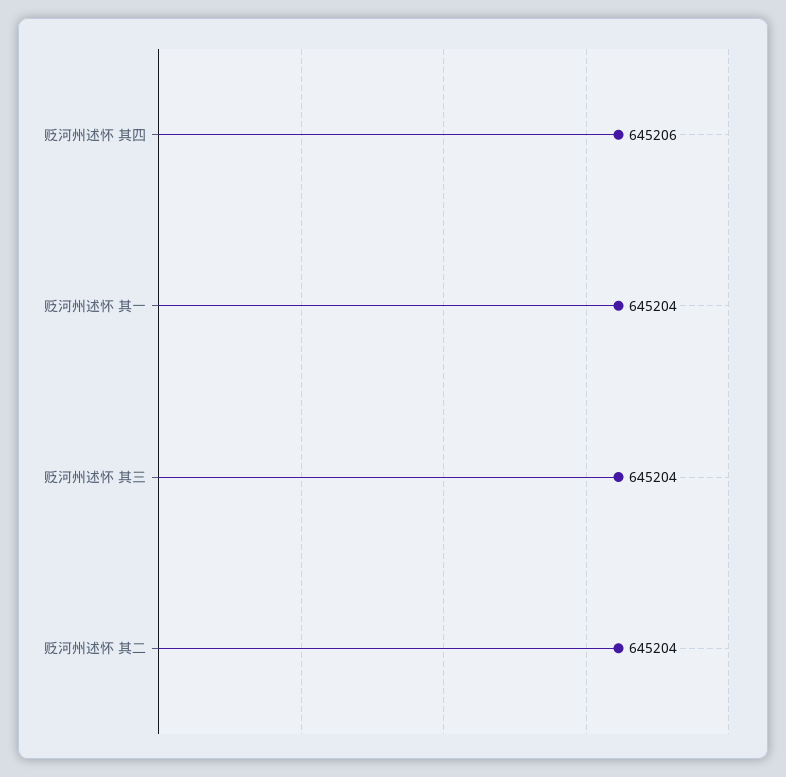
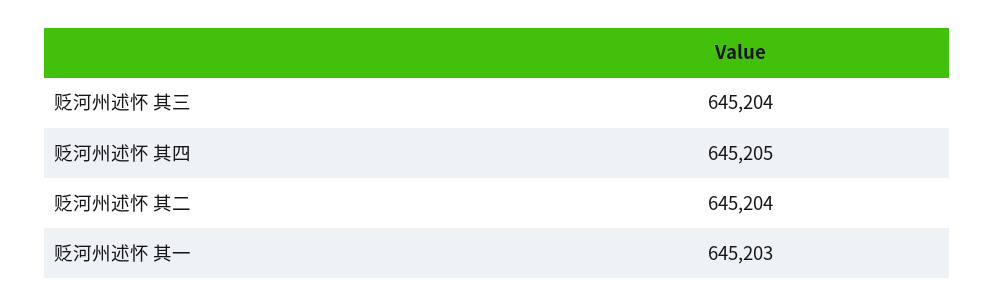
  {
-   "贬河州述怀 其四": 645206,
+   "贬河州述怀 其四": 645205,
-   "贬河州述怀 其一": 645204,
+   "贬河州述怀 其一": 645203,
    "贬河州述怀 其三": 645204,
    "贬河州述怀 其二": 645204
  }

